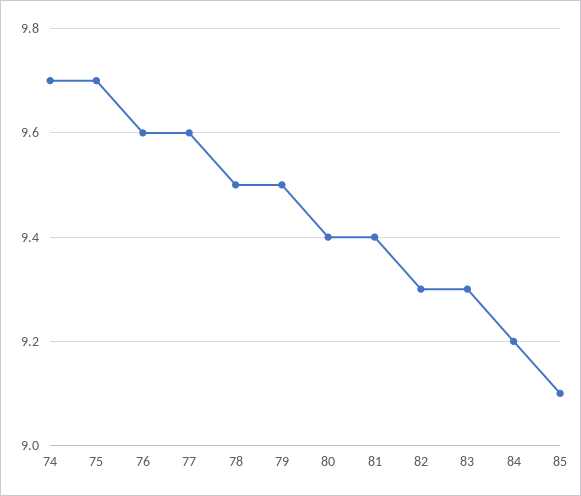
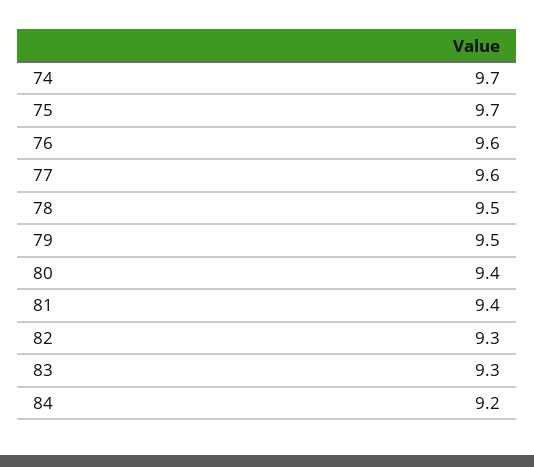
  {
    "74": 9.7,
    "75": 9.7,
    "76": 9.6,
    "77": 9.6,
    "78": 9.5,
    "79": 9.5,
    "80": 9.4,
    "81": 9.4,
    "82": 9.3,
    "83": 9.3,
-   "84": 9.2,
+   "84": 9.2
-   "85": 9.1
  }

